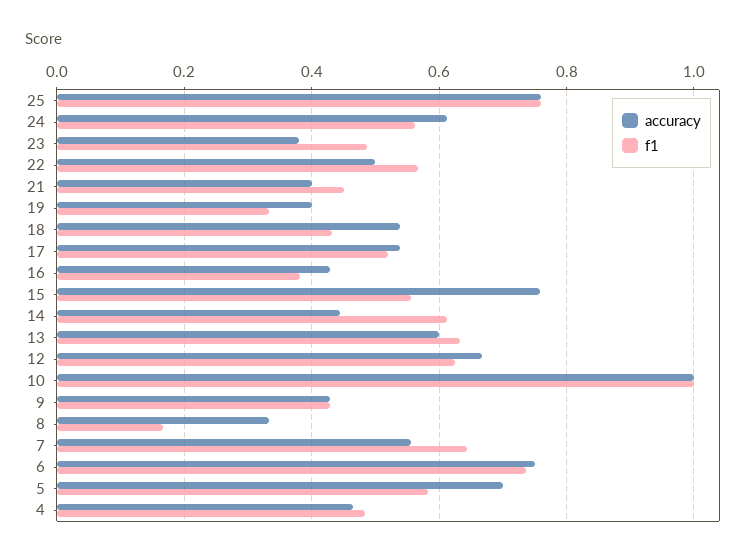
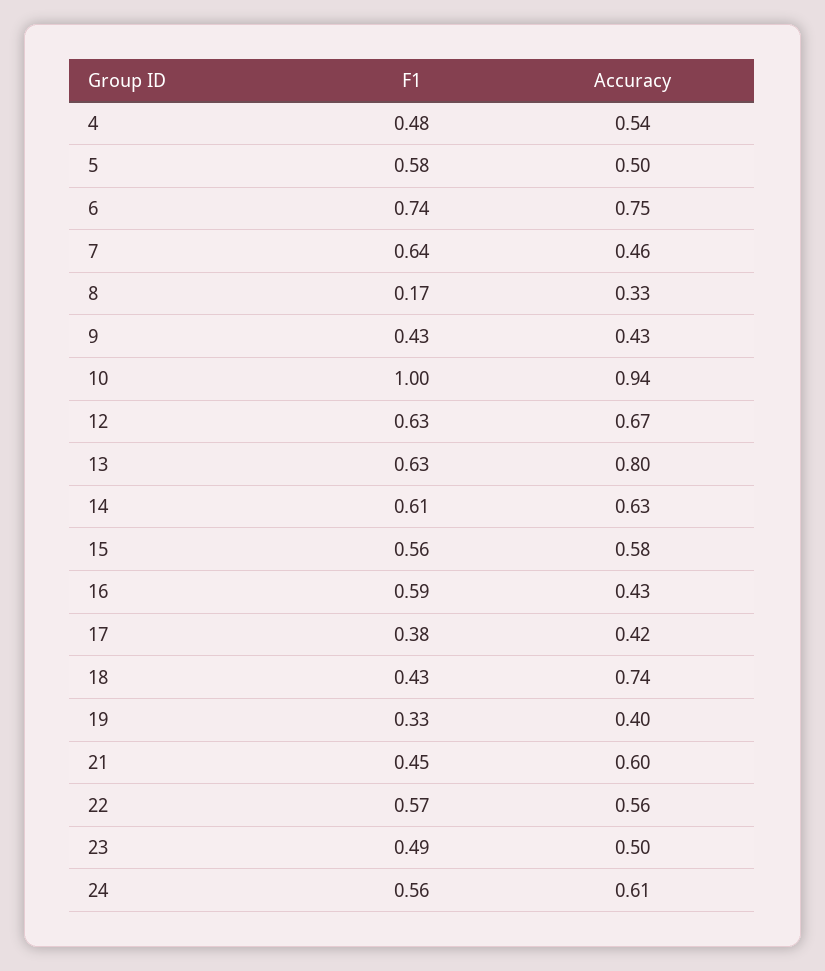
  {
    "accuracy": {
-     "25": 0.76,
      "24": 0.61,
-     "23": 0.38,
+     "23": 0.5,
-     "22": 0.5,
+     "22": 0.56,
-     "21": 0.4,
+     "21": 0.6,
      "19": 0.4,
-     "18": 0.54,
+     "18": 0.74,
-     "17": 0.54,
+     "17": 0.42,
      "16": 0.43,
-     "15": 0.76,
+     "15": 0.58,
-     "14": 0.44,
+     "14": 0.63,
-     "13": 0.6,
+     "13": 0.8,
      "12": 0.67,
-     "10": 1,
+     "10": 0.94,
      "9": 0.43,
      "8": 0.33,
-     "7": 0.56,
+     "7": 0.46,
      "6": 0.75,
-     "5": 0.7,
+     "5": 0.5,
-     "4": 0.46
+     "4": 0.54
    },
    "f1": {
-     "25": 0.76,
      "24": 0.56,
      "23": 0.49,
      "22": 0.57,
      "21": 0.45,
      "19": 0.33,
      "18": 0.43,
-     "17": 0.52,
+     "17": 0.38,
-     "16": 0.38,
+     "16": 0.59,
      "15": 0.56,
      "14": 0.61,
      "13": 0.63,
      "12": 0.63,
      "10": 1,
      "9": 0.43,
      "8": 0.17,
      "7": 0.64,
      "6": 0.74,
      "5": 0.58,
      "4": 0.48
    }
  }

